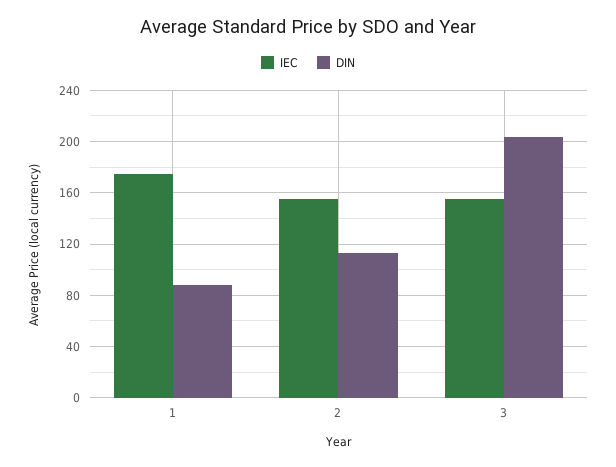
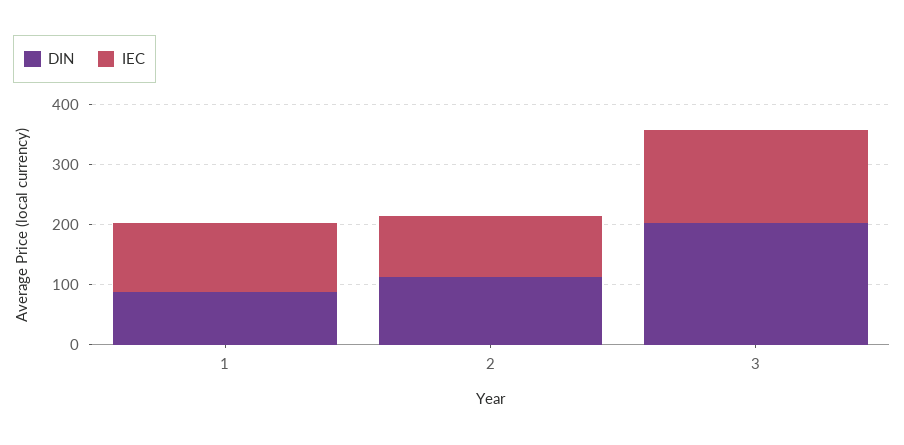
  {
    "IEC": {
-     "1": 175,
+     "1": 120,
-     "2": 155,
+     "2": 100,
      "3": 155
    },
    "DIN": {
      "1": 90,
      "2": 115,
      "3": 205
    }
  }

